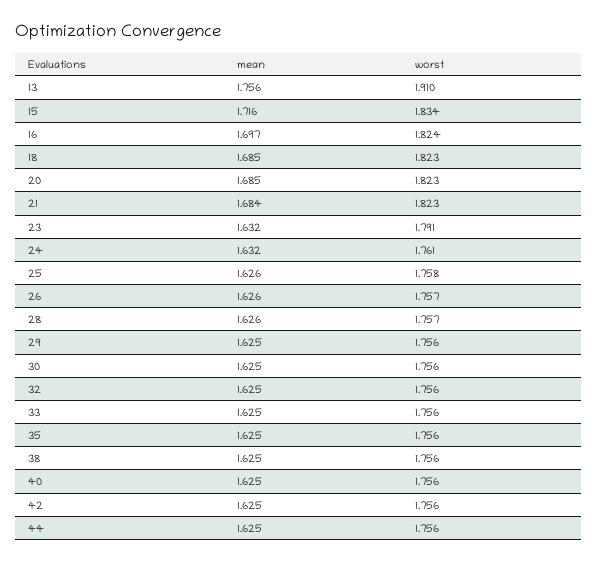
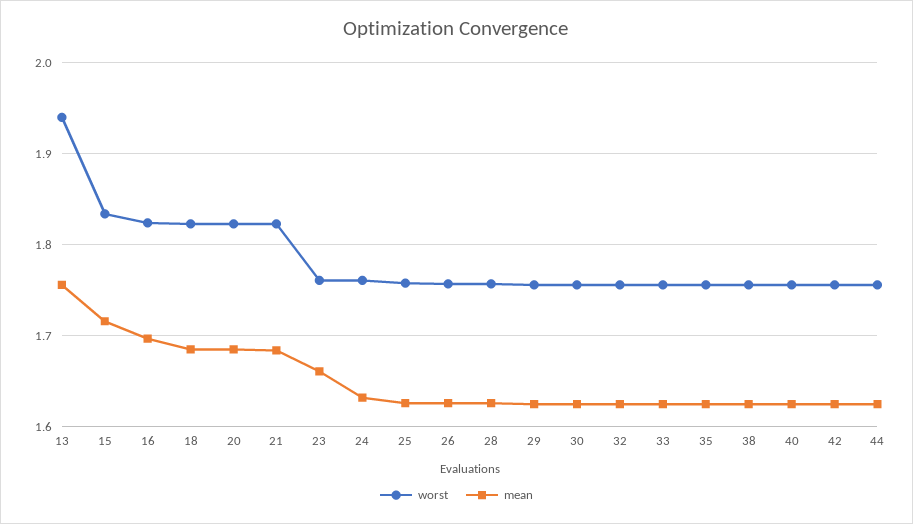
  {
    "mean": {
      "13": 1.756,
      "15": 1.716,
      "16": 1.697,
      "18": 1.685,
      "20": 1.685,
      "21": 1.684,
-     "23": 1.632,
+     "23": 1.66,
      "24": 1.632,
      "25": 1.626,
      "26": 1.626,
      "28": 1.626,
      "29": 1.625,
      "30": 1.625,
      "32": 1.625,
      "33": 1.625,
      "35": 1.625,
      "38": 1.625,
      "40": 1.625,
      "42": 1.625,
      "44": 1.625
    },
    "worst": {
-     "13": 1.91,
+     "13": 1.94,
      "15": 1.834,
      "16": 1.824,
      "18": 1.823,
      "20": 1.823,
      "21": 1.823,
-     "23": 1.791,
+     "23": 1.76,
      "24": 1.761,
      "25": 1.758,
      "26": 1.757,
      "28": 1.757,
      "29": 1.756,
      "30": 1.756,
      "32": 1.756,
      "33": 1.756,
      "35": 1.756,
      "38": 1.756,
      "40": 1.756,
      "42": 1.756,
      "44": 1.756
    }
  }

